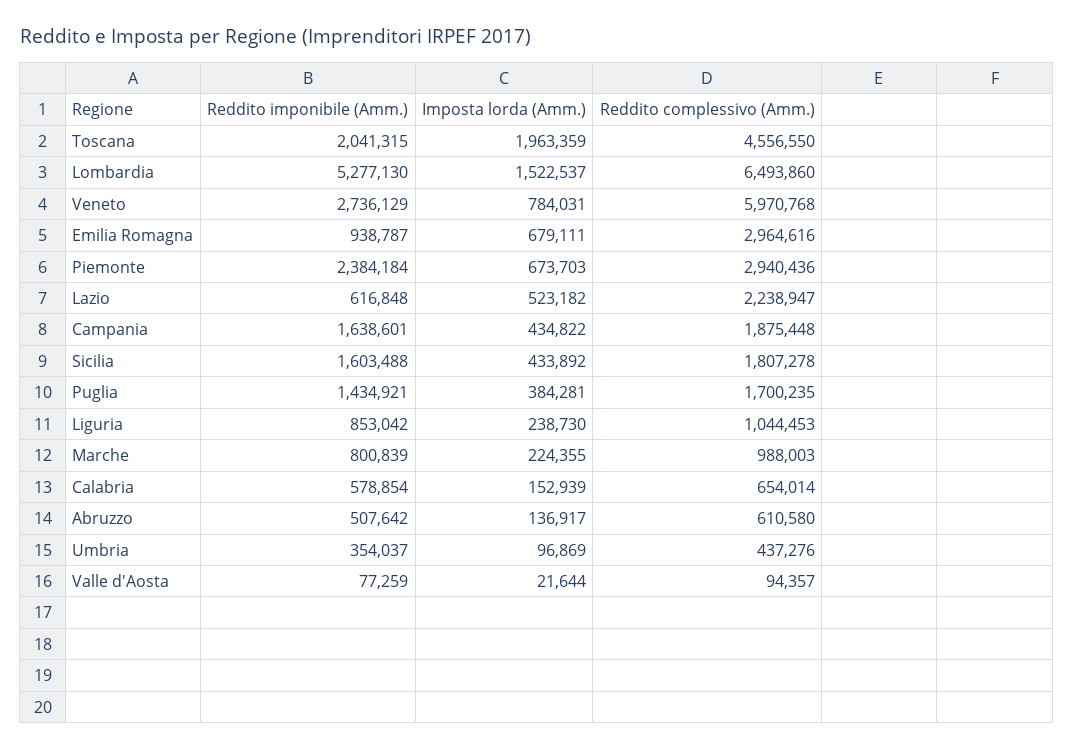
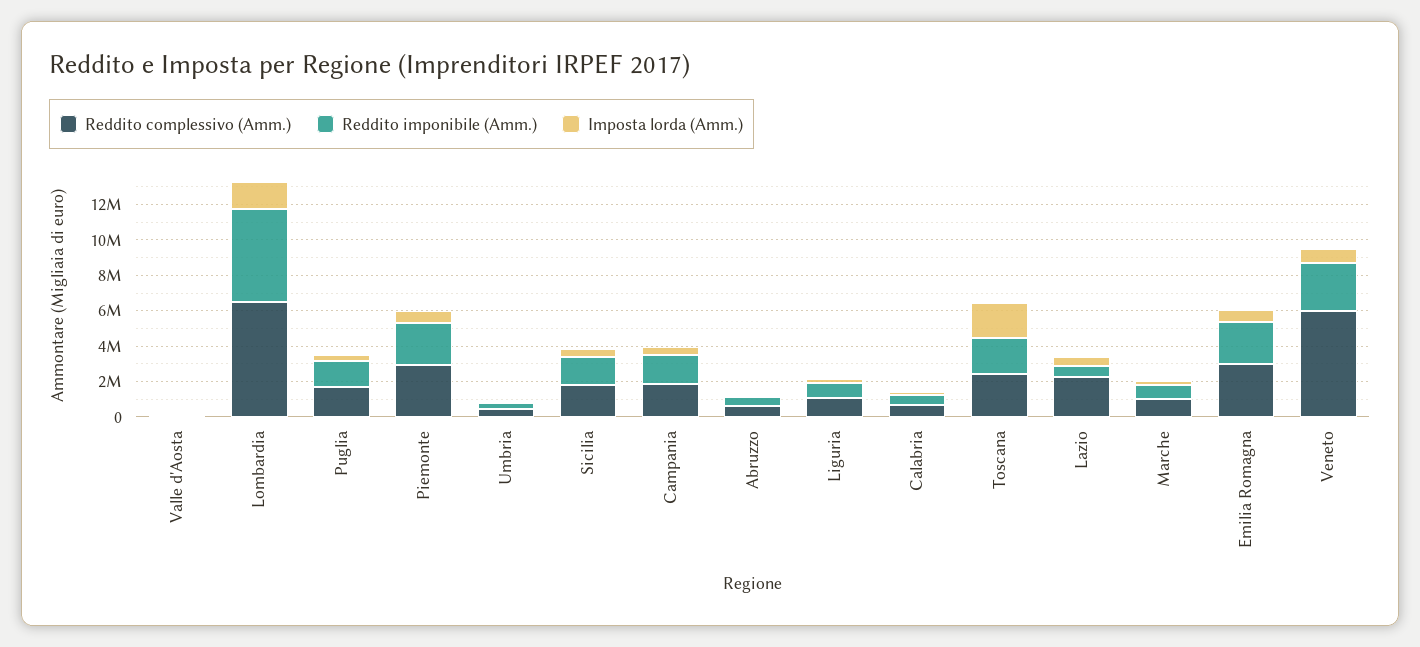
  {
    "Reddito imponibile (Amm.)": {
      "Toscana": 2041315,
      "Lombardia": 5277130,
      "Veneto": 2736129,
-     "Emilia Romagna": 938787,
+     "Emilia Romagna": 2500000,
      "Piemonte": 2384184,
      "Lazio": 616848,
      "Campania": 1638601,
      "Sicilia": 1603488,
      "Puglia": 1434921,
      "Liguria": 853042,
      "Marche": 800839,
      "Calabria": 578854,
      "Abruzzo": 507642,
      "Umbria": 354037,
      "Valle d'Aosta": 77259
    },
    "Imposta lorda (Amm.)": {
      "Toscana": 1963359,
      "Lombardia": 1522537,
      "Veneto": 784031,
      "Emilia Romagna": 679111,
      "Piemonte": 673703,
      "Lazio": 523182,
      "Campania": 434822,
      "Sicilia": 433892,
      "Puglia": 384281,
      "Liguria": 238730,
      "Marche": 224355,
      "Calabria": 152939,
      "Abruzzo": 136917,
      "Umbria": 96869,
      "Valle d'Aosta": 21644
    },
    "Reddito complessivo (Amm.)": {
-     "Toscana": 4556550,
+     "Toscana": 2500000,
      "Lombardia": 6493860,
      "Veneto": 5970768,
      "Emilia Romagna": 2964616,
      "Piemonte": 2940436,
      "Lazio": 2238947,
      "Campania": 1875448,
      "Sicilia": 1807278,
      "Puglia": 1700235,
      "Liguria": 1044453,
      "Marche": 988003,
      "Calabria": 654014,
      "Abruzzo": 610580,
      "Umbria": 437276,
      "Valle d'Aosta": 94357
    }
  }

